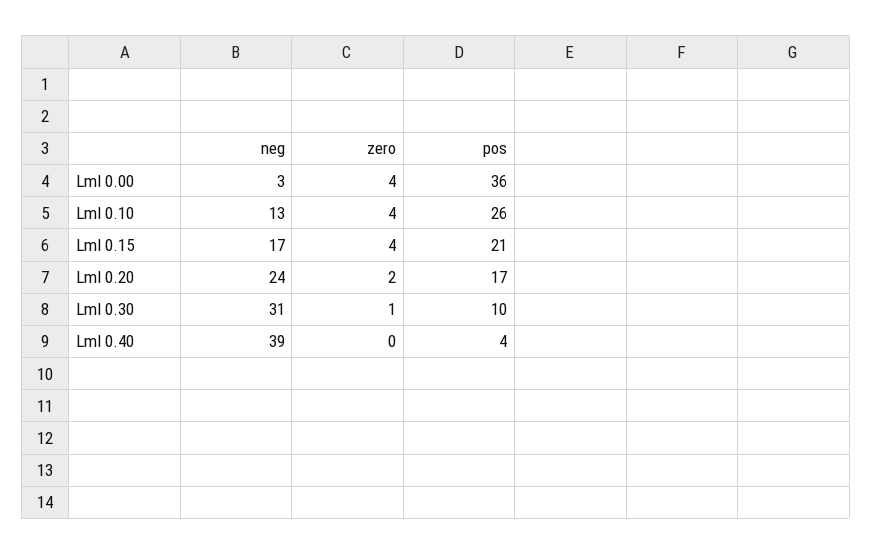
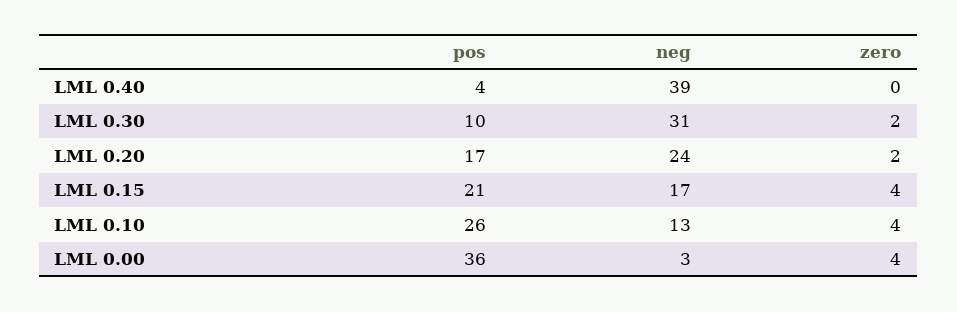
  {
    "neg": {
      "Lml 0.00": 3,
      "Lml 0.10": 13,
      "Lml 0.15": 17,
      "Lml 0.20": 24,
      "Lml 0.30": 31,
      "Lml 0.40": 39
    },
    "zero": {
      "Lml 0.00": 4,
      "Lml 0.10": 4,
      "Lml 0.15": 4,
      "Lml 0.20": 2,
-     "Lml 0.30": 1,
+     "Lml 0.30": 2,
      "Lml 0.40": 0
    },
    "pos": {
      "Lml 0.00": 36,
      "Lml 0.10": 26,
      "Lml 0.15": 21,
      "Lml 0.20": 17,
      "Lml 0.30": 10,
      "Lml 0.40": 4
    }
  }

